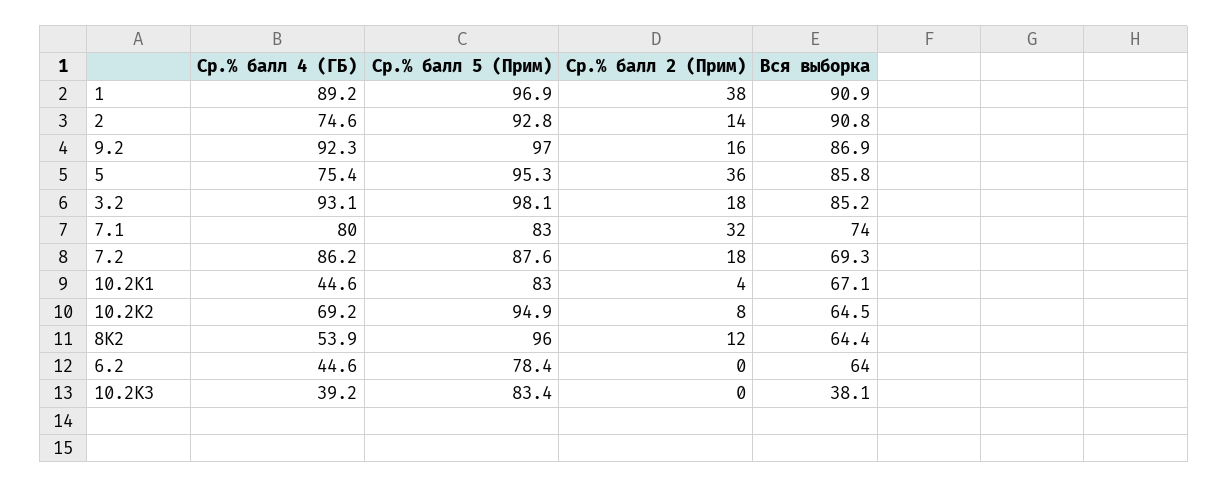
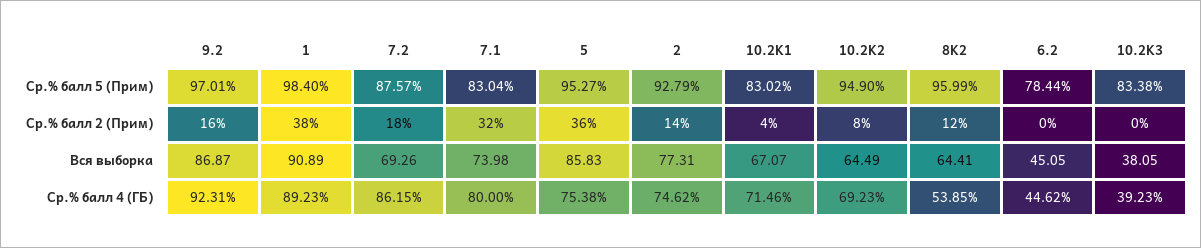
  {
    "Ср.% балл 4 (ГБ)": {
      "1": 89.23,
      "2": 74.62,
      "9.2": 92.31,
      "5": 75.38,
-     "3.2": 93.1,
      "7.1": 80,
      "7.2": 86.15,
-     "10.2K1": 44.6,
+     "10.2K1": 71.46,
      "10.2K2": 69.23,
      "8K2": 53.85,
      "6.2": 44.62,
      "10.2K3": 39.23
    },
    "Ср.% балл 5 (Прим)": {
-     "1": 96.9,
+     "1": 98.4,
      "2": 92.79,
      "9.2": 97.01,
      "5": 95.27,
-     "3.2": 98.1,
      "7.1": 83.04,
      "7.2": 87.57,
      "10.2K1": 83.02,
      "10.2K2": 94.9,
      "8K2": 95.99,
      "6.2": 78.44,
      "10.2K3": 83.38
    },
    "Ср.% балл 2 (Прим)": {
      "1": 38,
      "2": 14,
      "9.2": 16,
      "5": 36,
-     "3.2": 18,
      "7.1": 32,
      "7.2": 18,
      "10.2K1": 4,
      "10.2K2": 8,
      "8K2": 12,
      "6.2": 0,
      "10.2K3": 0
    },
    "Вся выборка": {
      "1": 90.89,
-     "2": 90.8,
+     "2": 77.31,
      "9.2": 86.87,
      "5": 85.83,
-     "3.2": 85.2,
      "7.1": 73.98,
      "7.2": 69.26,
      "10.2K1": 67.07,
      "10.2K2": 64.49,
      "8K2": 64.41,
-     "6.2": 64,
+     "6.2": 45.05,
      "10.2K3": 38.05
    }
  }

